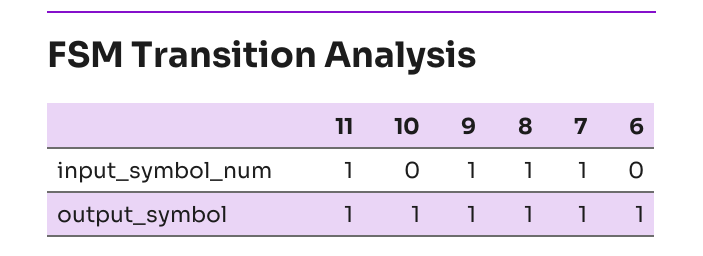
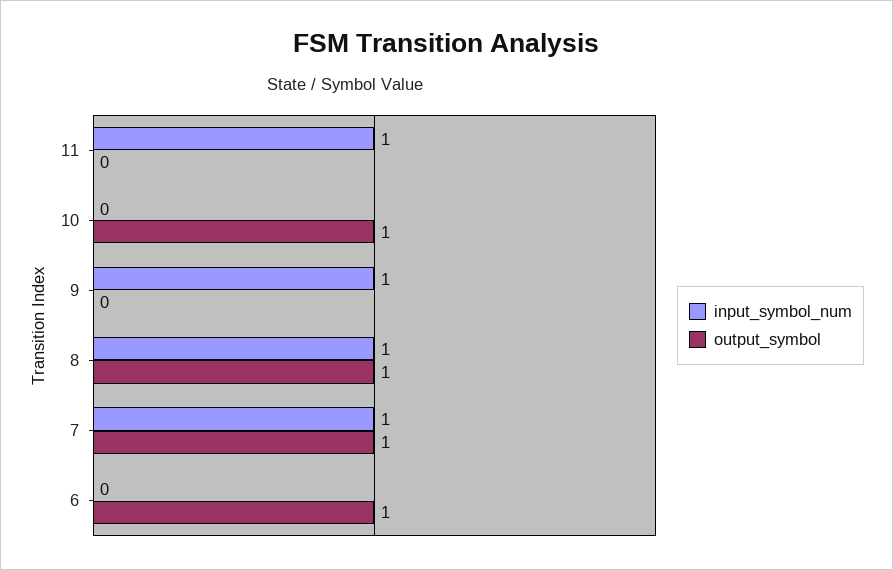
  {
    "input_symbol_num": {
      "11": 1,
      "10": 0,
      "9": 1,
      "8": 1,
      "7": 1,
      "6": 0
    },
    "output_symbol": {
-     "11": 1,
+     "11": 0,
      "10": 1,
-     "9": 1,
+     "9": 0,
      "8": 1,
      "7": 1,
      "6": 1
    }
  }

